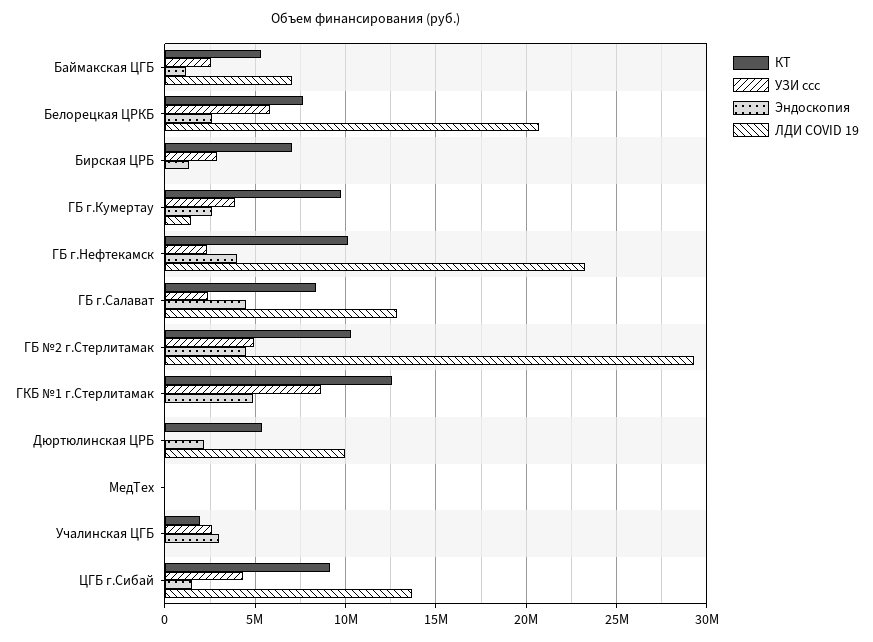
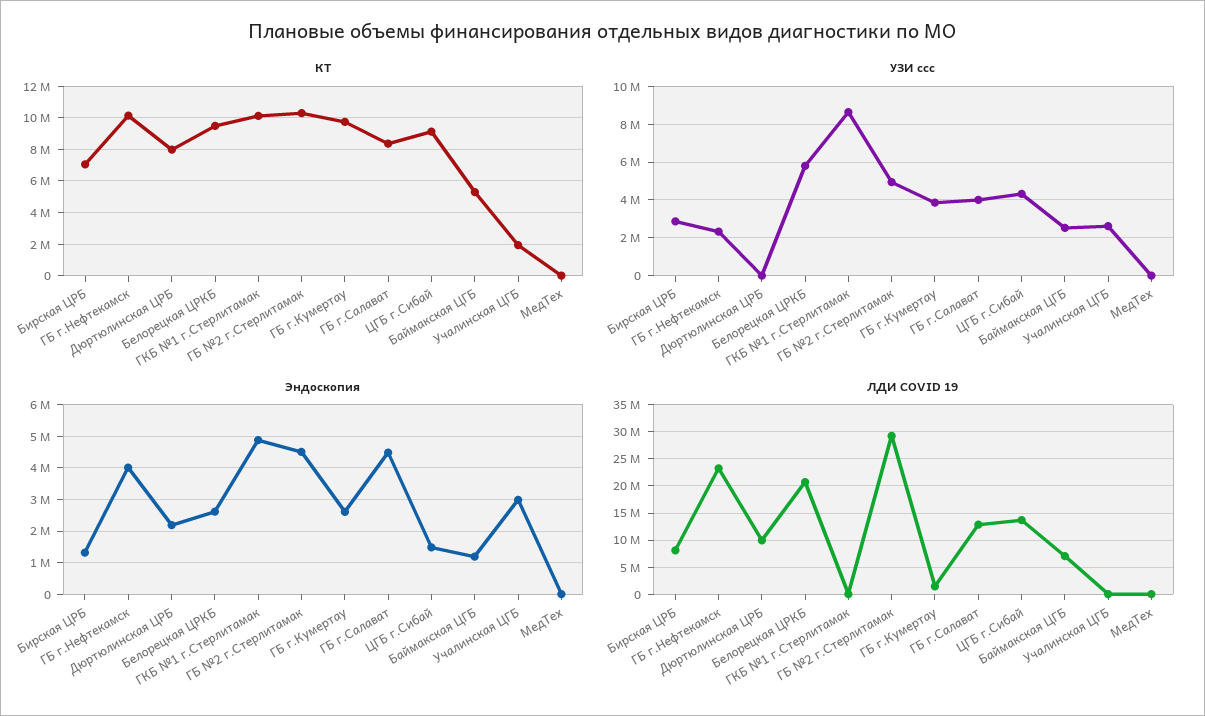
  {
    "КТ": {
      "Баймакская ЦГБ": 5500000,
-     "Белорецкая ЦРКБ": 7500000,
+     "Белорецкая ЦРКБ": 9500000,
      "Бирская ЦРБ": 7000000,
      "ГБ г.Кумертау": 9500000,
      "ГБ г.Нефтекамск": 10000000,
      "ГБ г.Салават": 8500000,
      "ГБ №2 г.Стерлитамак": 10500000,
-     "ГКБ №1 г.Стерлитамак": 12500000,
+     "ГКБ №1 г.Стерлитамак": 10000000,
-     "Дюртюлинская ЦРБ": 5500000,
+     "Дюртюлинская ЦРБ": 8000000,
      "МедТех": 0,
      "Учалинская ЦГБ": 2000000,
      "ЦГБ г.Сибай": 9000000
    },
    "УЗИ ссс": {
      "Баймакская ЦГБ": 2500000,
      "Белорецкая ЦРКБ": 6000000,
      "Бирская ЦРБ": 3000000,
      "ГБ г.Кумертау": 4000000,
      "ГБ г.Нефтекамск": 2500000,
-     "ГБ г.Салават": 2500000,
+     "ГБ г.Салават": 4000000,
      "ГБ №2 г.Стерлитамак": 5000000,
      "ГКБ №1 г.Стерлитамак": 8500000,
      "Дюртюлинская ЦРБ": 0,
      "МедТех": 0,
      "Учалинская ЦГБ": 2500000,
      "ЦГБ г.Сибай": 4500000
    },
    "Эндоскопия": {
      "Баймакская ЦГБ": 1200000,
      "Белорецкая ЦРКБ": 2600000,
      "Бирская ЦРБ": 1400000,
      "ГБ г.Кумертау": 2600000,
      "ГБ г.Нефтекамск": 4000000,
      "ГБ г.Салават": 4400000,
      "ГБ №2 г.Стерлитамак": 4600000,
      "ГКБ №1 г.Стерлитамак": 4800000,
      "Дюртюлинская ЦРБ": 2200000,
      "МедТех": 0,
      "Учалинская ЦГБ": 3000000,
      "ЦГБ г.Сибай": 1400000
    },
    "ЛДИ COVID 19": {
      "Баймакская ЦГБ": 7000000,
      "Белорецкая ЦРКБ": 20500000,
-     "Бирская ЦРБ": 0,
+     "Бирская ЦРБ": 7500000,
      "ГБ г.Кумертау": 1500000,
      "ГБ г.Нефтекамск": 23500000,
      "ГБ г.Салават": 13000000,
      "ГБ №2 г.Стерлитамак": 29500000,
      "ГКБ №1 г.Стерлитамак": 0,
      "Дюртюлинская ЦРБ": 10000000,
      "МедТех": 0,
      "Учалинская ЦГБ": 0,
      "ЦГБ г.Сибай": 13500000
    }
  }

